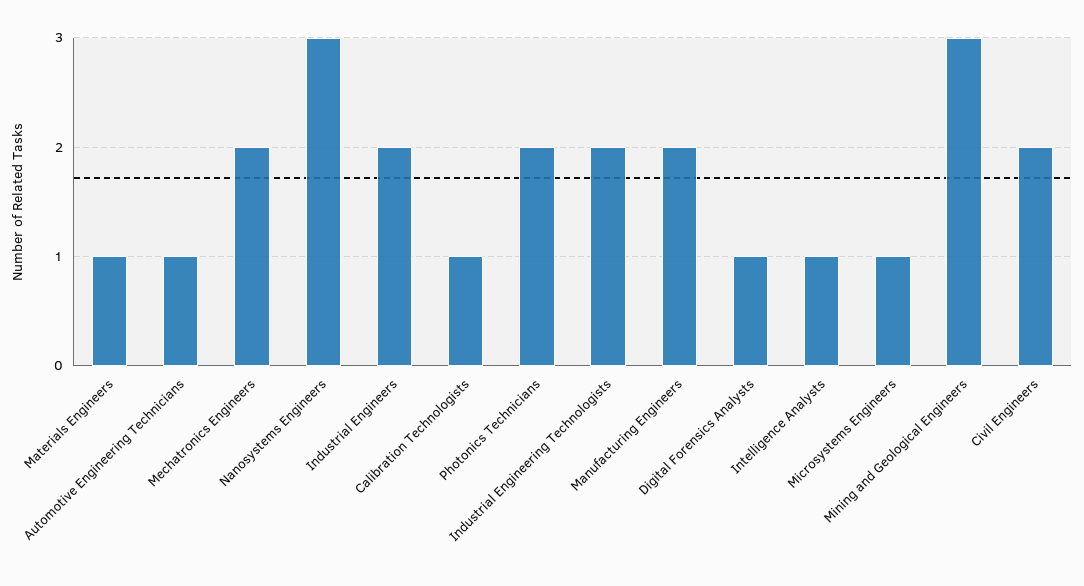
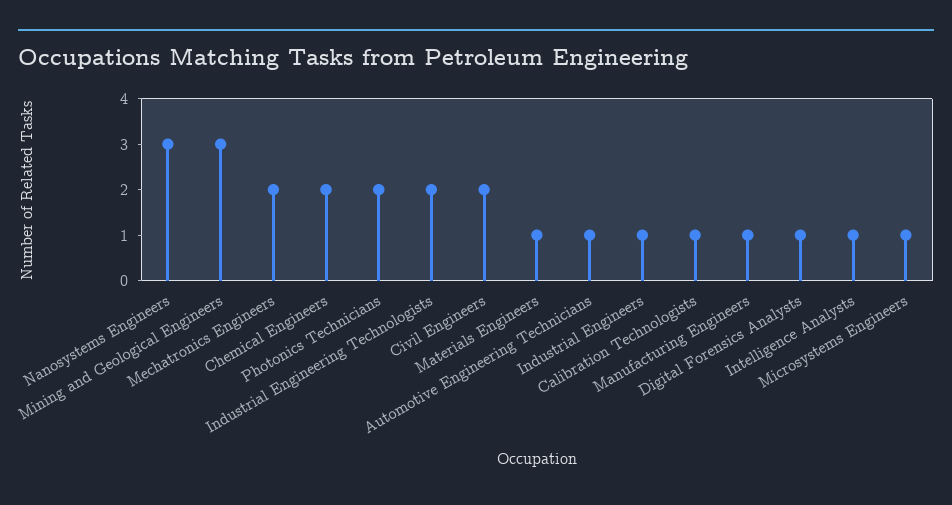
  {
    "Materials Engineers": 1,
    "Automotive Engineering Technicians": 1,
    "Mechatronics Engineers": 2,
    "Nanosystems Engineers": 3,
-   "Industrial Engineers": 2,
+   "Industrial Engineers": 1,
    "Calibration Technologists": 1,
    "Photonics Technicians": 2,
    "Industrial Engineering Technologists": 2,
-   "Manufacturing Engineers": 2,
+   "Manufacturing Engineers": 1,
    "Digital Forensics Analysts": 1,
    "Intelligence Analysts": 1,
    "Microsystems Engineers": 1,
    "Mining and Geological Engineers": 3,
-   "Civil Engineers": 2
+   "Civil Engineers": 2,
+   "Chemical Engineers": 2
  }

